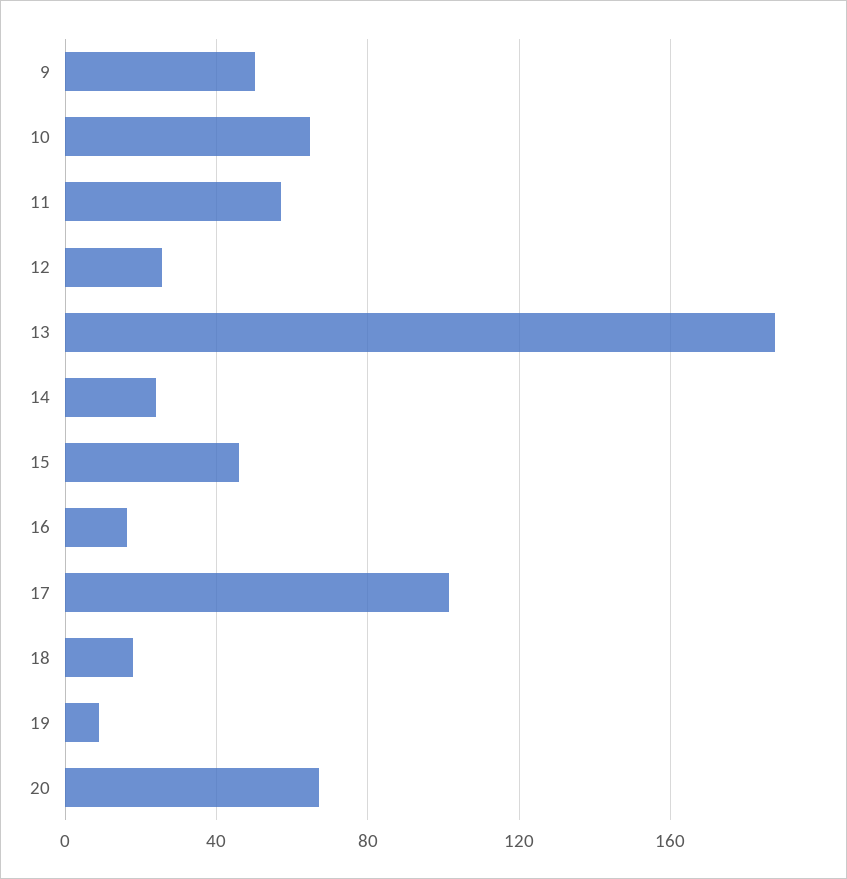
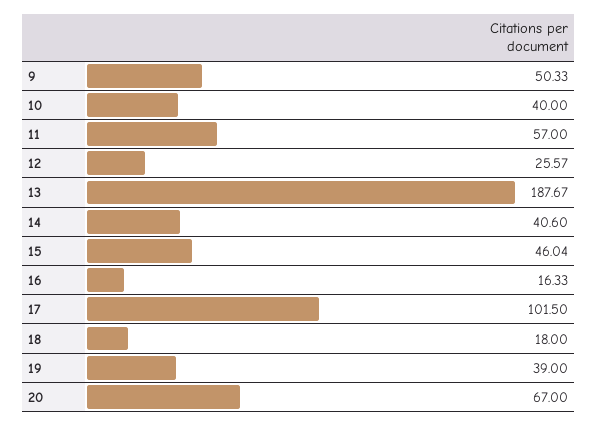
  {
    "9": 50.33,
-   "10": 65,
+   "10": 40,
    "11": 57,
    "12": 25.57,
    "13": 187.67,
-   "14": 25,
+   "14": 40.6,
    "15": 46.04,
    "16": 16.33,
    "17": 101.5,
    "18": 18,
-   "19": 10,
+   "19": 39,
    "20": 67
  }

